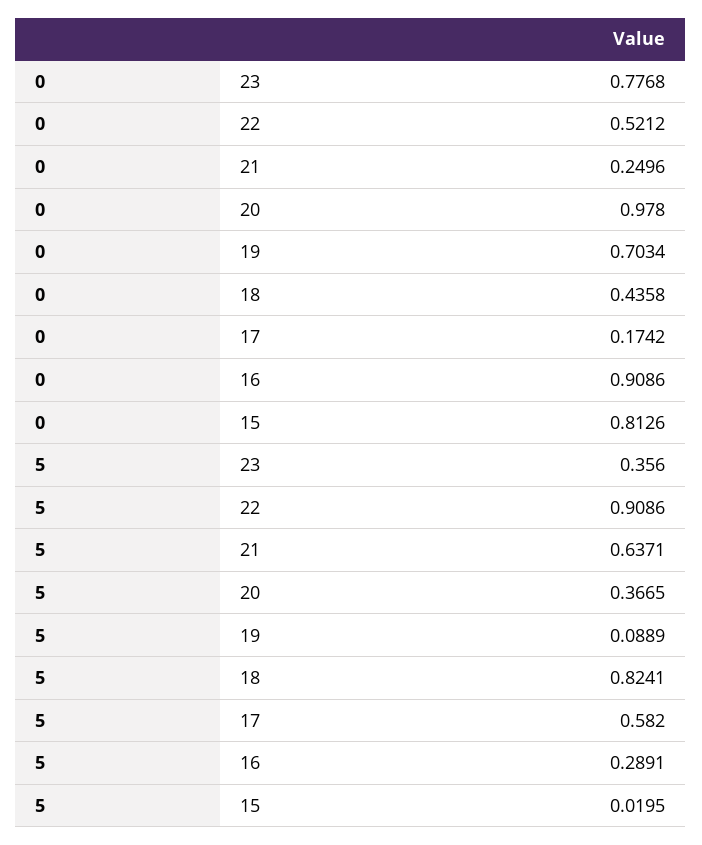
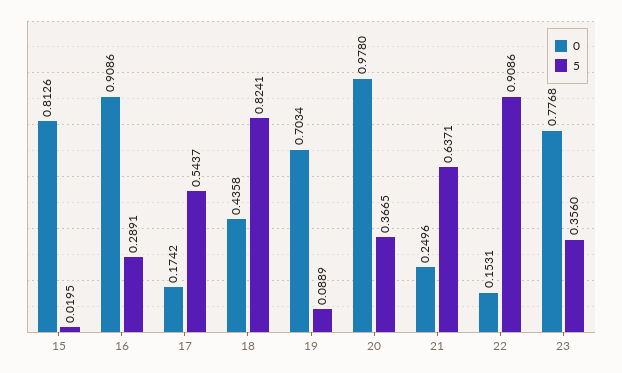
  {
    "0": {
      "23": 0.7768,
-     "22": 0.5212,
+     "22": 0.1531,
      "21": 0.2496,
      "20": 0.978,
      "19": 0.7034,
      "18": 0.4358,
      "17": 0.1742,
      "16": 0.9086,
      "15": 0.8126
    },
    "5": {
      "23": 0.356,
      "22": 0.9086,
      "21": 0.6371,
      "20": 0.3665,
      "19": 0.0889,
      "18": 0.8241,
-     "17": 0.582,
+     "17": 0.5437,
      "16": 0.2891,
      "15": 0.0195
    }
  }

